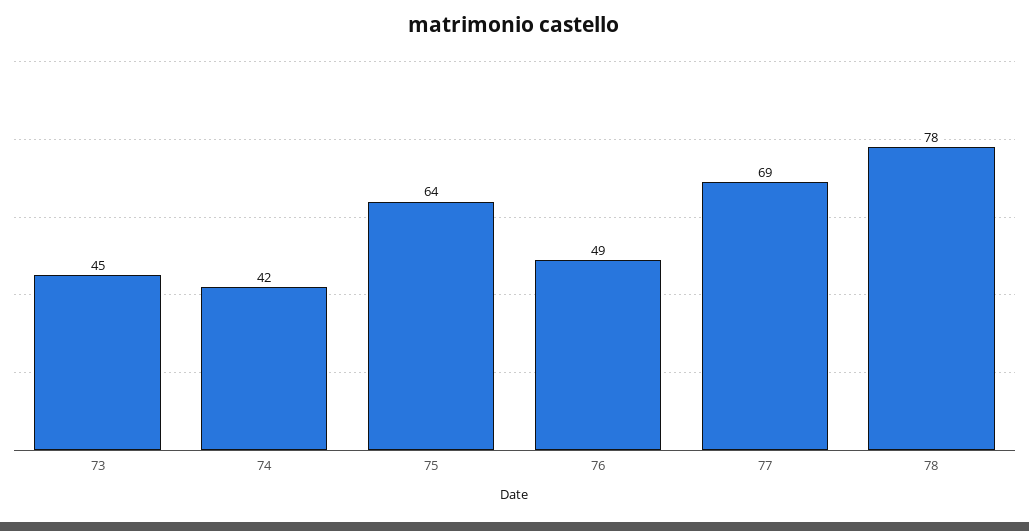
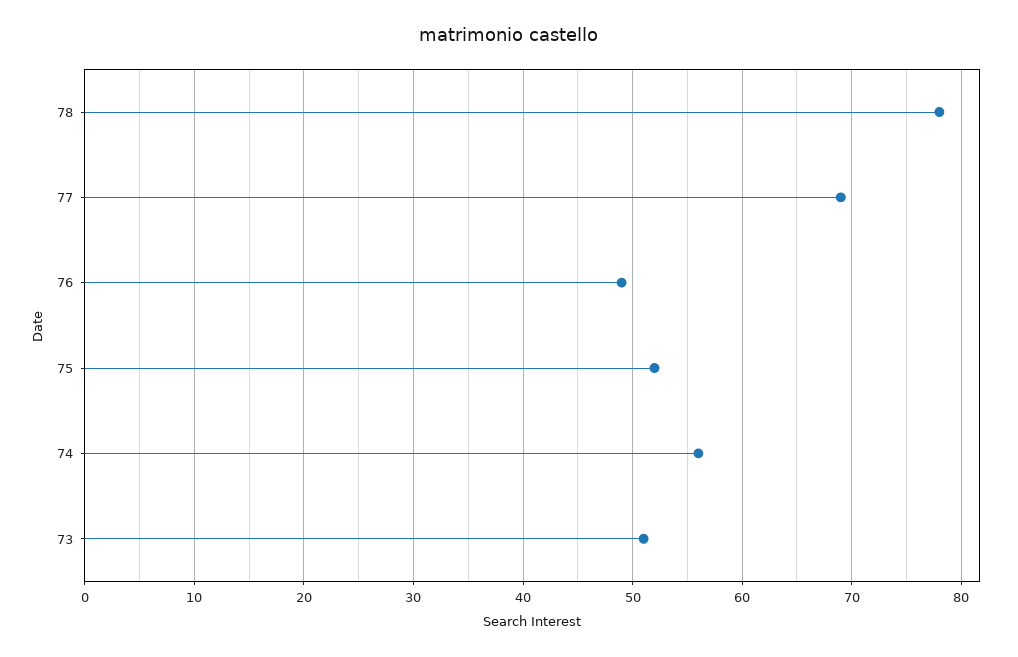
  {
-   "73": 45,
+   "73": 51,
-   "74": 42,
+   "74": 56,
-   "75": 64,
+   "75": 52,
    "76": 49,
    "77": 69,
    "78": 78
  }

